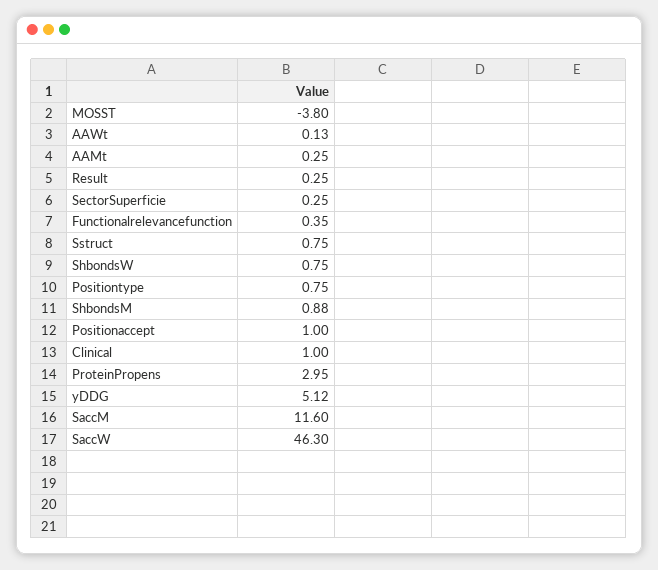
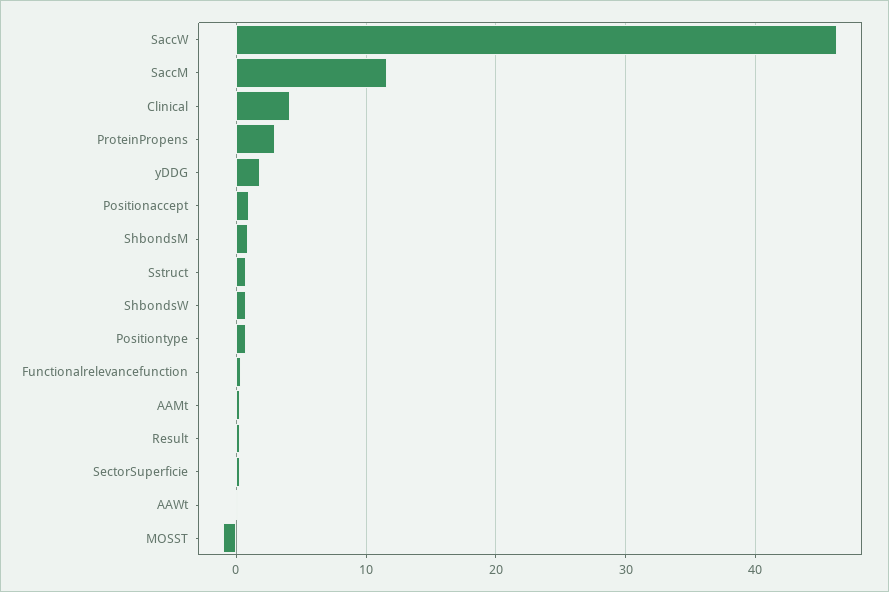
  {
-   "MOSST": -3.8,
+   "MOSST": -1,
    "AAWt": 0.13,
    "AAMt": 0.25,
    "Result": 0.25,
    "SectorSuperficie": 0.25,
    "Functionalrelevancefunction": 0.35,
    "Sstruct": 0.75,
    "ShbondsW": 0.75,
    "Positiontype": 0.75,
    "ShbondsM": 0.88,
    "Positionaccept": 1,
-   "Clinical": 1,
+   "Clinical": 4,
    "ProteinPropens": 2.95,
-   "yDDG": 5.12,
+   "yDDG": 2,
    "SaccM": 11.6,
    "SaccW": 46.3
  }

